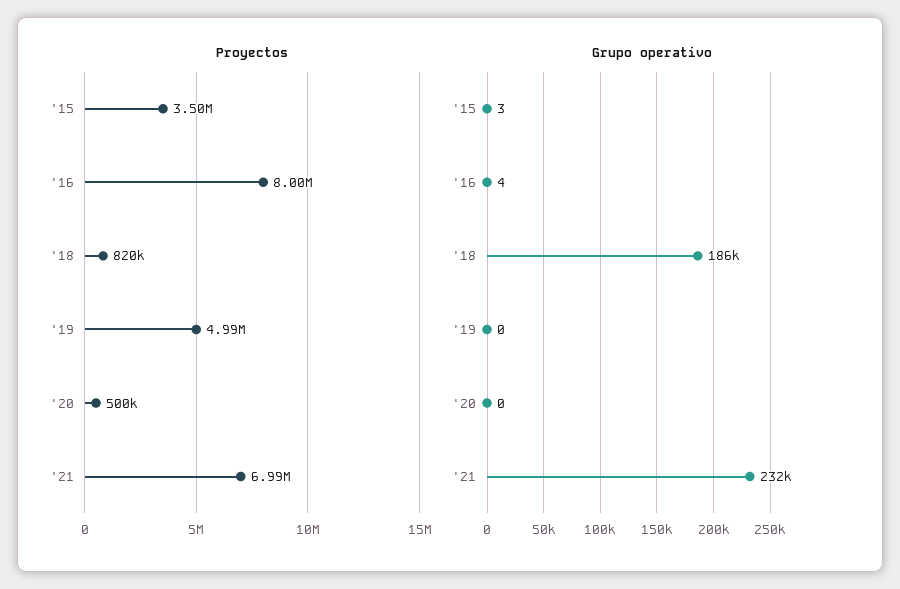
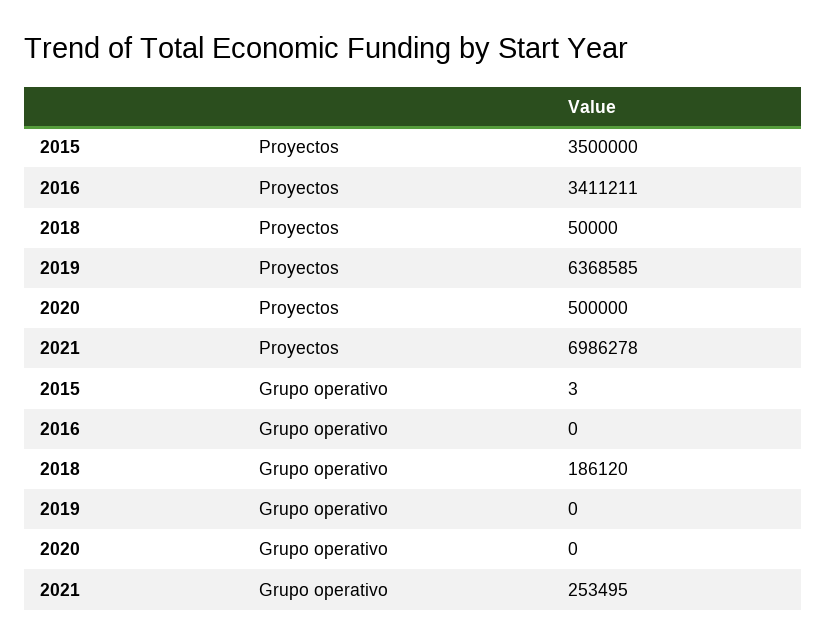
  {
    "Proyectos": {
      "'15": 3500000,
-     "'16": 8000000,
+     "'16": 3411211,
-     "'18": 820000,
+     "'18": 50000,
-     "'19": 4990000,
+     "'19": 6368585,
      "'20": 500000,
      "'21": 6986278
    },
    "Grupo operativo": {
      "'15": 3,
-     "'16": 4,
+     "'16": 0,
      "'18": 186120,
      "'19": 0,
      "'20": 0,
-     "'21": 232000
+     "'21": 253495
    }
  }

